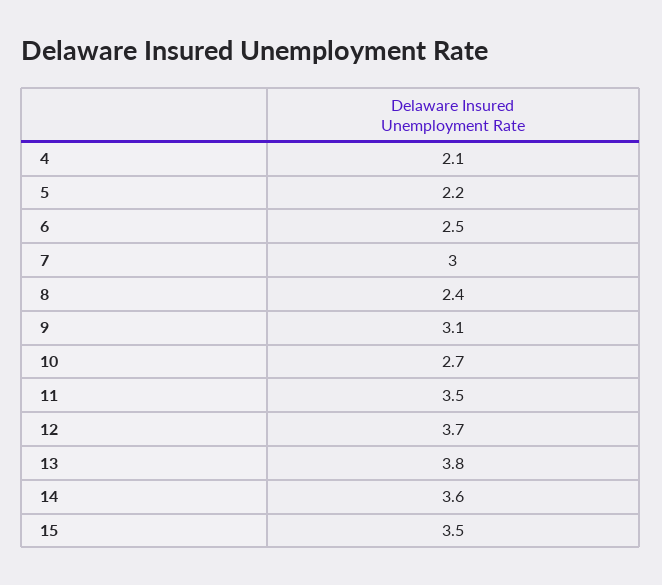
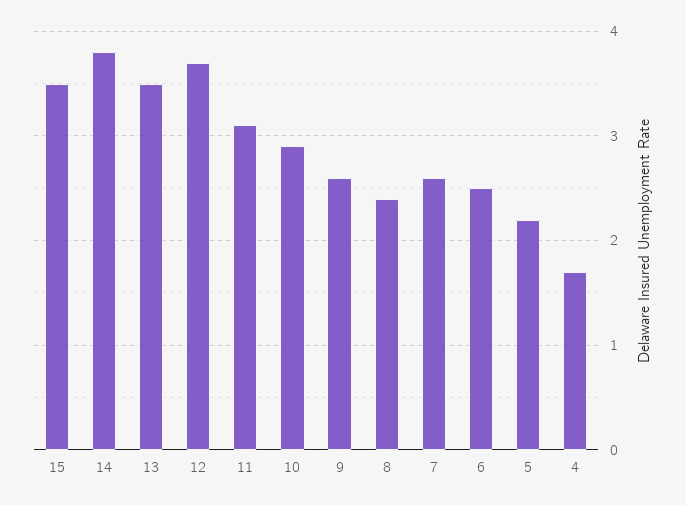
  {
-   "4": 2.1,
+   "4": 1.7,
    "5": 2.2,
    "6": 2.5,
-   "7": 3,
+   "7": 2.6,
    "8": 2.4,
-   "9": 3.1,
+   "9": 2.6,
-   "10": 2.7,
+   "10": 2.9,
-   "11": 3.5,
+   "11": 3.1,
    "12": 3.7,
-   "13": 3.8,
+   "13": 3.5,
-   "14": 3.6,
+   "14": 3.8,
    "15": 3.5
  }

